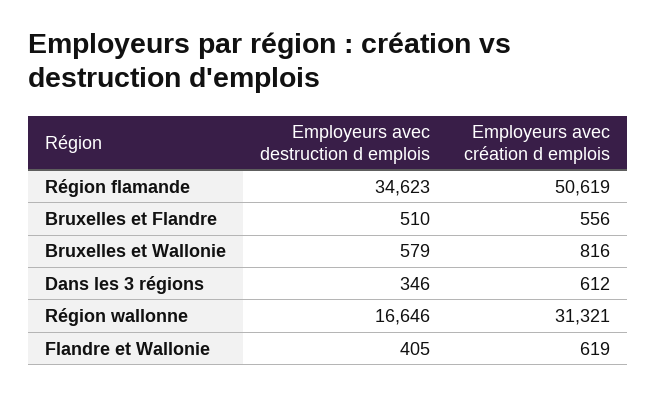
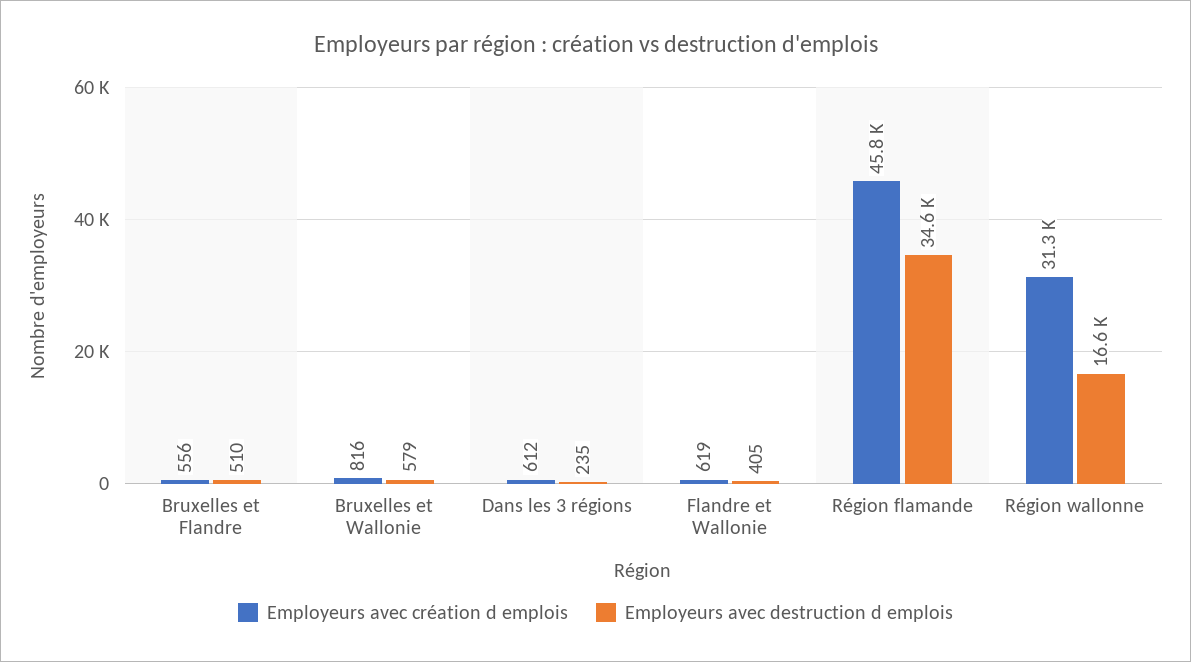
  {
    "Employeurs avec destruction d emplois": {
      "Région flamande": 34623,
      "Bruxelles et Flandre": 510,
      "Bruxelles et Wallonie": 579,
-     "Dans les 3 régions": 346,
+     "Dans les 3 régions": 235,
      "Région wallonne": 16646,
      "Flandre et Wallonie": 405
    },
    "Employeurs avec création d emplois": {
-     "Région flamande": 50619,
+     "Région flamande": 45800,
      "Bruxelles et Flandre": 556,
      "Bruxelles et Wallonie": 816,
      "Dans les 3 régions": 612,
      "Région wallonne": 31321,
      "Flandre et Wallonie": 619
    }
  }

